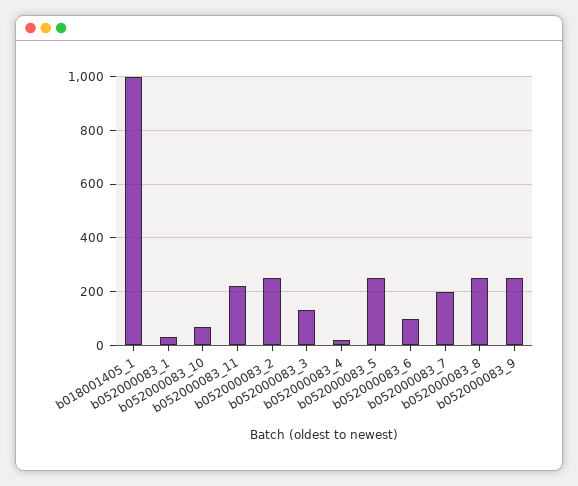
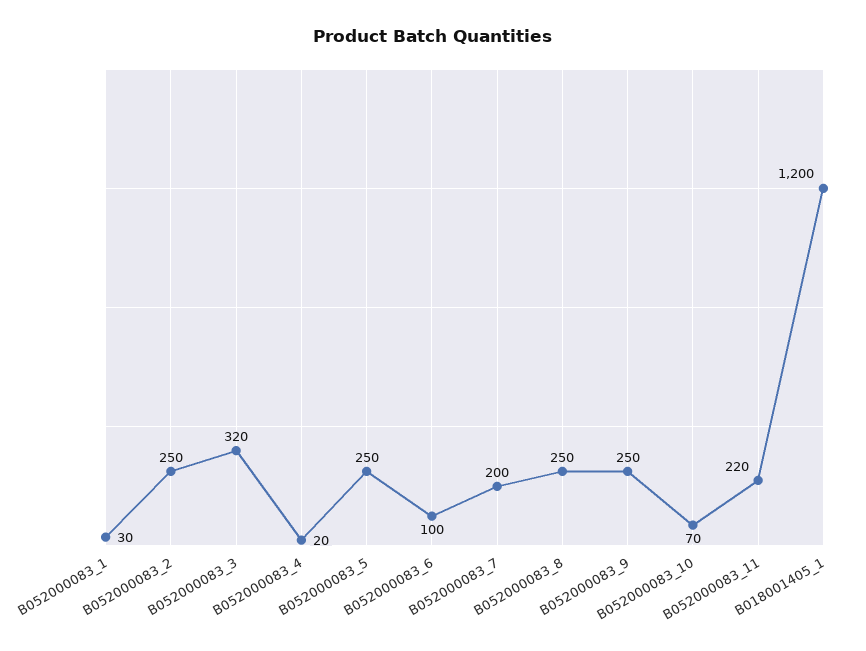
  {
-   "b018001405_1": 1000,
+   "b018001405_1": 1200,
    "b052000083_1": 30,
    "b052000083_10": 70,
    "b052000083_11": 220,
    "b052000083_2": 250,
-   "b052000083_3": 125,
+   "b052000083_3": 320,
    "b052000083_4": 20,
    "b052000083_5": 250,
    "b052000083_6": 100,
    "b052000083_7": 200,
    "b052000083_8": 250,
    "b052000083_9": 250
  }

